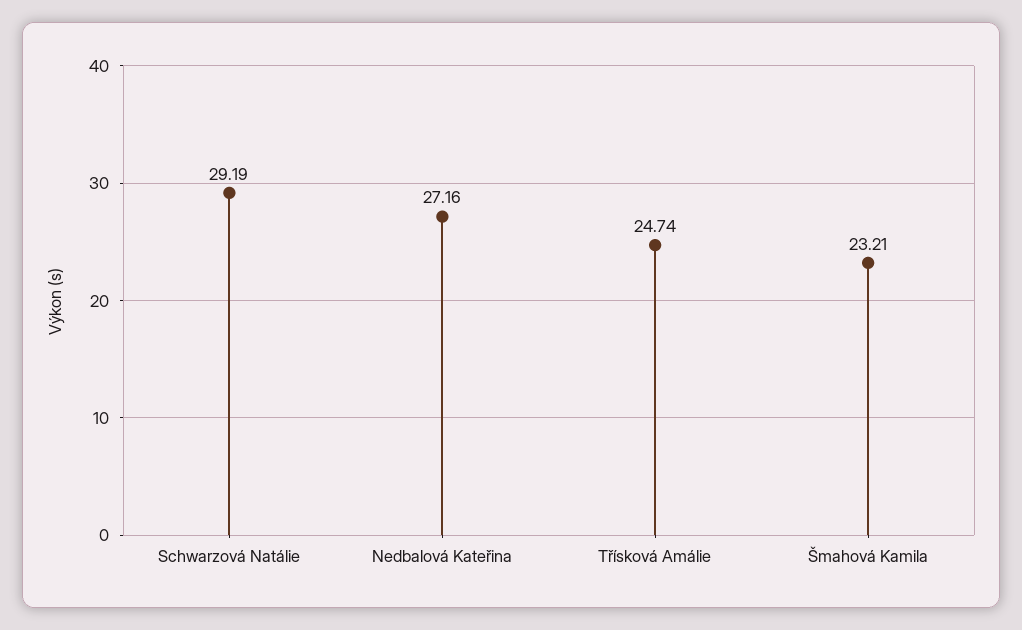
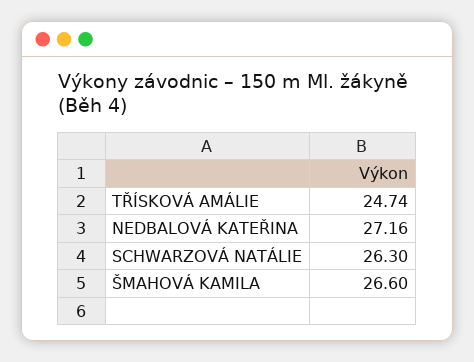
  {
-   "Schwarzová Natálie": 29.19,
+   "Schwarzová Natálie": 26.3,
    "Nedbalová Kateřina": 27.16,
    "Třísková Amálie": 24.74,
-   "Šmahová Kamila": 23.21
+   "Šmahová Kamila": 26.6
  }

